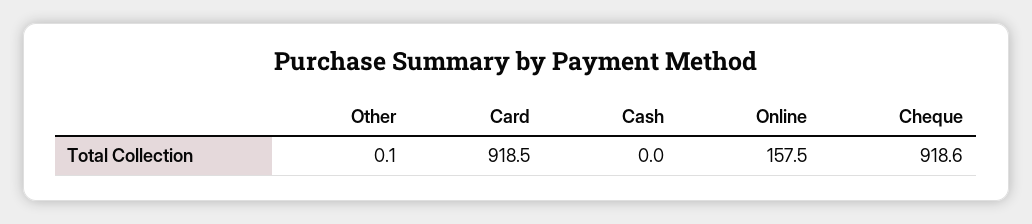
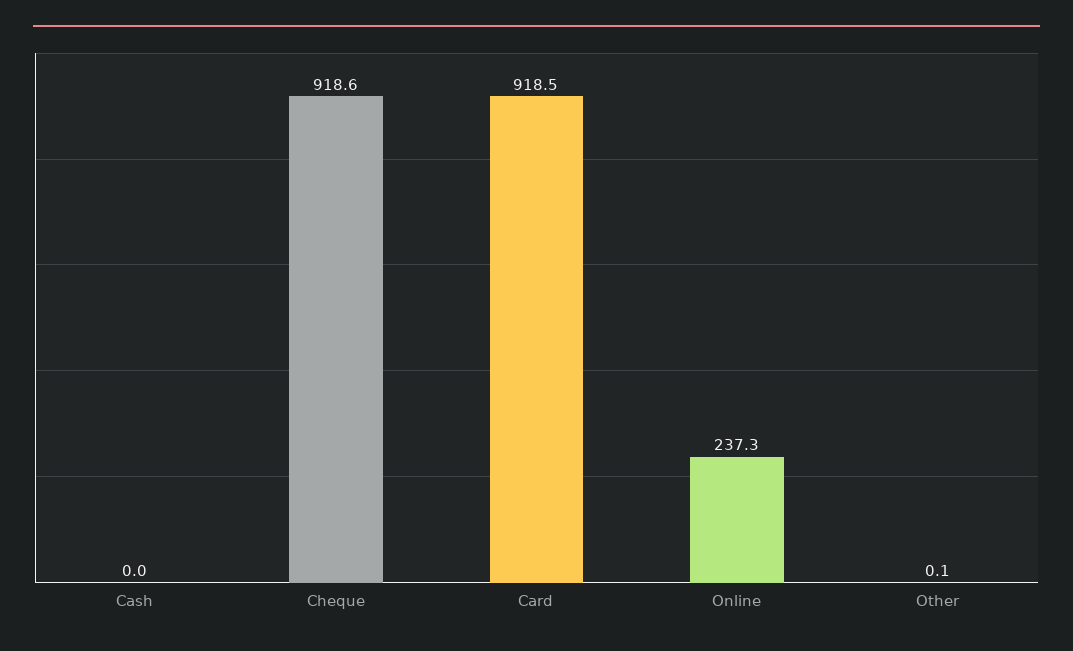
  {
    "Other": 0.1,
    "Card": 918.5,
    "Cash": 0,
-   "Online": 157.5,
+   "Online": 237.3,
    "Cheque": 918.6
  }

